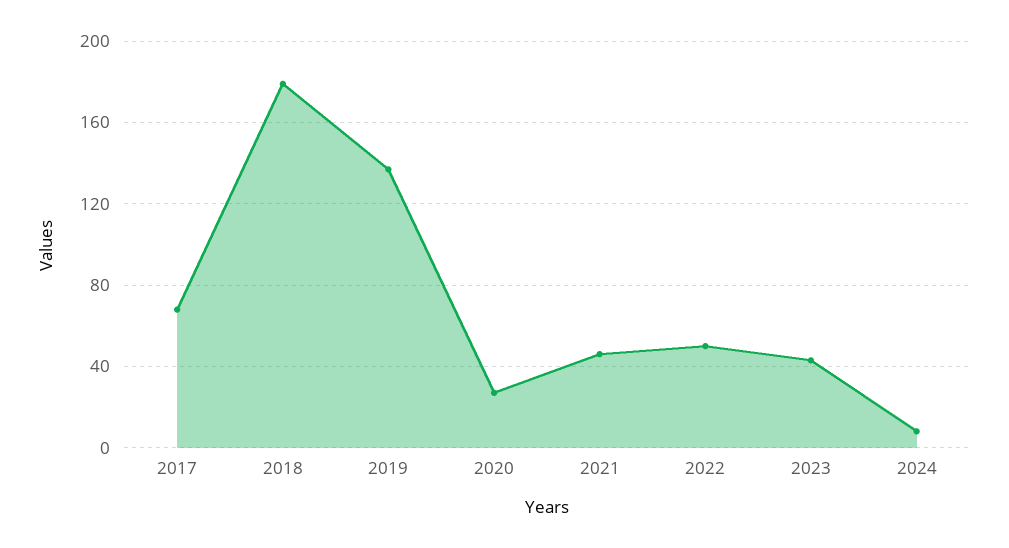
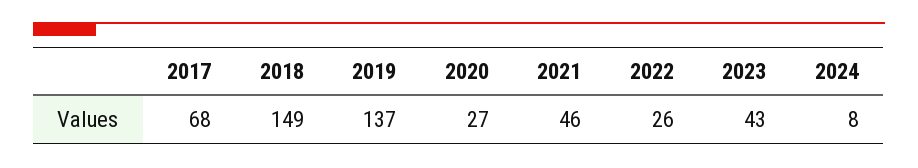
  {
    "2017": 68,
-   "2018": 180,
+   "2018": 149,
    "2019": 137,
    "2020": 27,
    "2021": 46,
-   "2022": 50,
+   "2022": 26,
    "2023": 43,
    "2024": 8
  }

